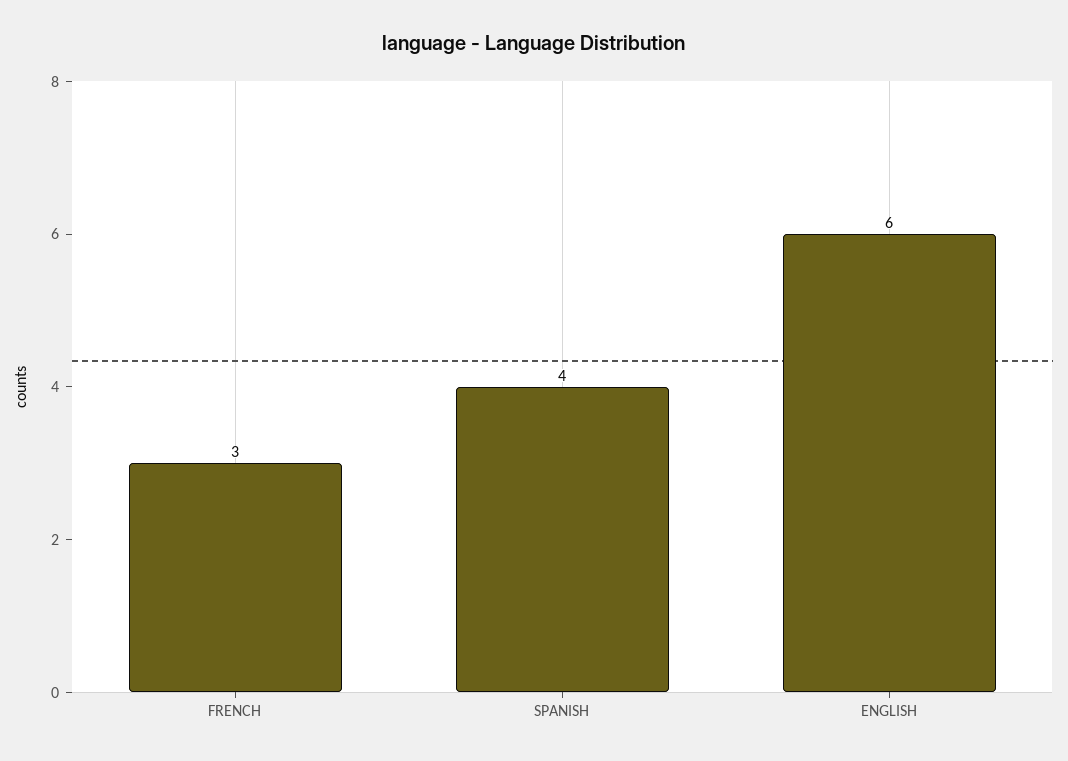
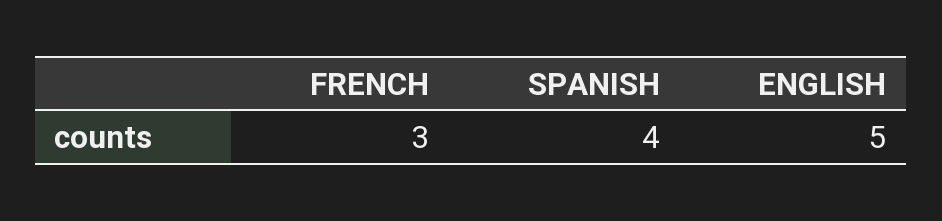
  {
    "FRENCH": 3,
    "SPANISH": 4,
-   "ENGLISH": 6
+   "ENGLISH": 5
  }

